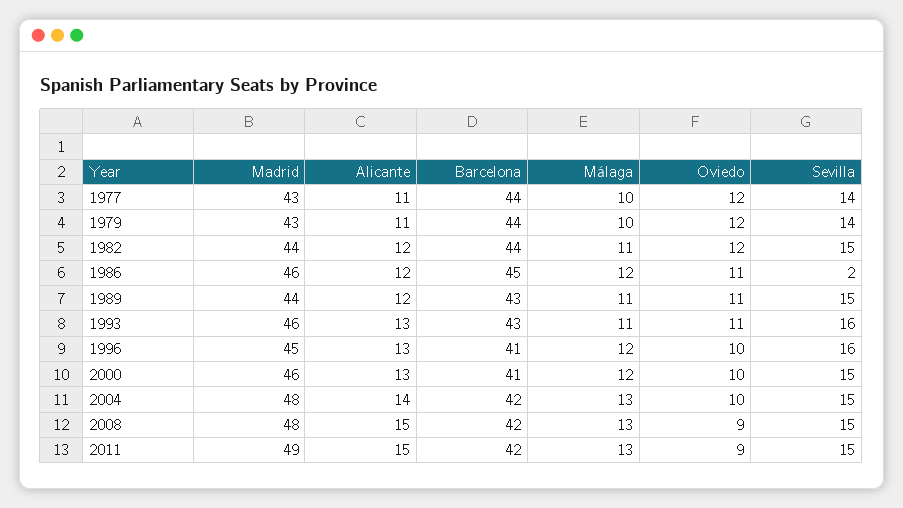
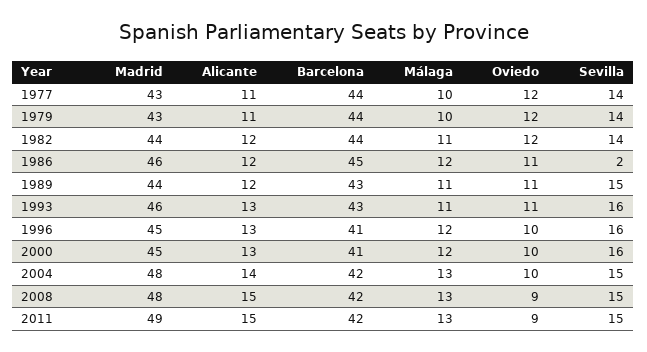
  {
    "Madrid": {
      "1977": 43,
      "1979": 43,
      "1982": 44,
      "1986": 46,
      "1989": 44,
      "1993": 46,
      "1996": 45,
-     "2000": 46,
+     "2000": 45,
      "2004": 48,
      "2008": 48,
      "2011": 49
    },
    "Alicante": {
      "1977": 11,
      "1979": 11,
      "1982": 12,
      "1986": 12,
      "1989": 12,
      "1993": 13,
      "1996": 13,
      "2000": 13,
      "2004": 14,
      "2008": 15,
      "2011": 15
    },
    "Barcelona": {
      "1977": 44,
      "1979": 44,
      "1982": 44,
      "1986": 45,
      "1989": 43,
      "1993": 43,
      "1996": 41,
      "2000": 41,
      "2004": 42,
      "2008": 42,
      "2011": 42
    },
    "Málaga": {
      "1977": 10,
      "1979": 10,
      "1982": 11,
      "1986": 12,
      "1989": 11,
      "1993": 11,
      "1996": 12,
      "2000": 12,
      "2004": 13,
      "2008": 13,
      "2011": 13
    },
    "Oviedo": {
      "1977": 12,
      "1979": 12,
      "1982": 12,
      "1986": 11,
      "1989": 11,
      "1993": 11,
      "1996": 10,
      "2000": 10,
      "2004": 10,
      "2008": 9,
      "2011": 9
    },
    "Sevilla": {
      "1977": 14,
      "1979": 14,
-     "1982": 15,
+     "1982": 14,
      "1986": 2,
      "1989": 15,
      "1993": 16,
      "1996": 16,
-     "2000": 15,
+     "2000": 16,
      "2004": 15,
      "2008": 15,
      "2011": 15
    }
  }

